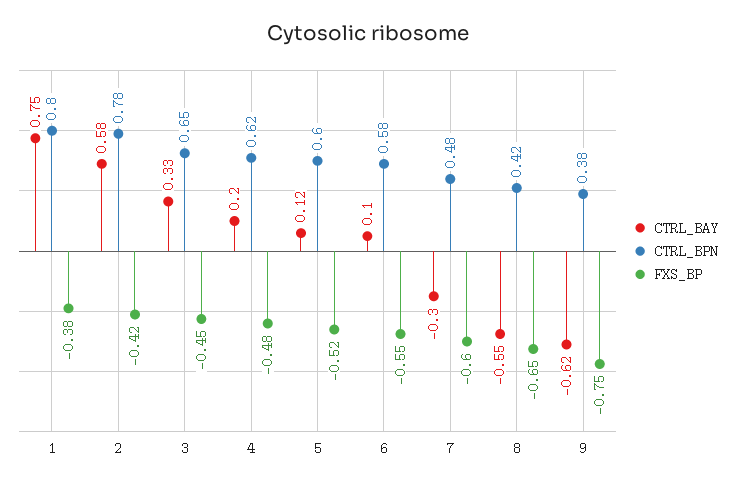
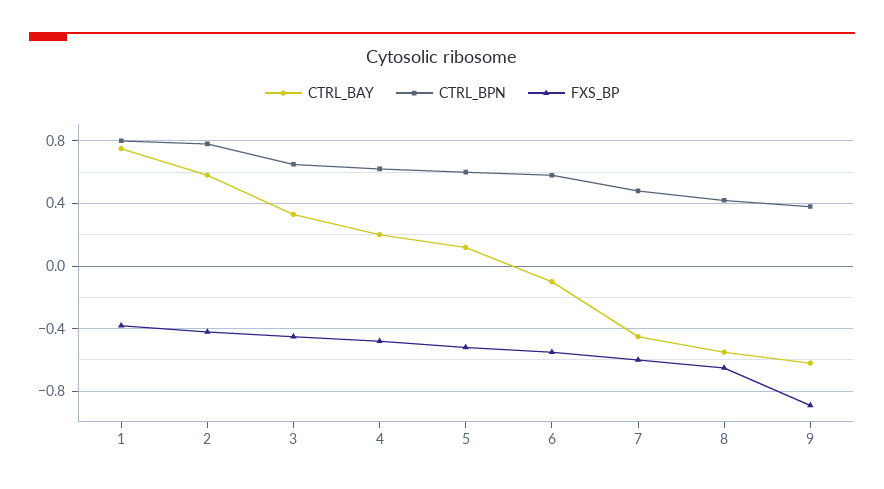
  {
    "CTRL_BAY": {
      "1": 0.75,
      "2": 0.58,
      "3": 0.33,
      "4": 0.2,
      "5": 0.12,
-     "6": 0.1,
+     "6": -0.1,
-     "7": -0.3,
+     "7": -0.45,
      "8": -0.55,
      "9": -0.62
    },
    "CTRL_BPN": {
      "1": 0.8,
      "2": 0.78,
      "3": 0.65,
      "4": 0.62,
      "5": 0.6,
      "6": 0.58,
      "7": 0.48,
      "8": 0.42,
      "9": 0.38
    },
    "FXS_BP": {
      "1": -0.38,
      "2": -0.42,
      "3": -0.45,
      "4": -0.48,
      "5": -0.52,
      "6": -0.55,
      "7": -0.6,
      "8": -0.65,
-     "9": -0.75
+     "9": -0.9
    }
  }

